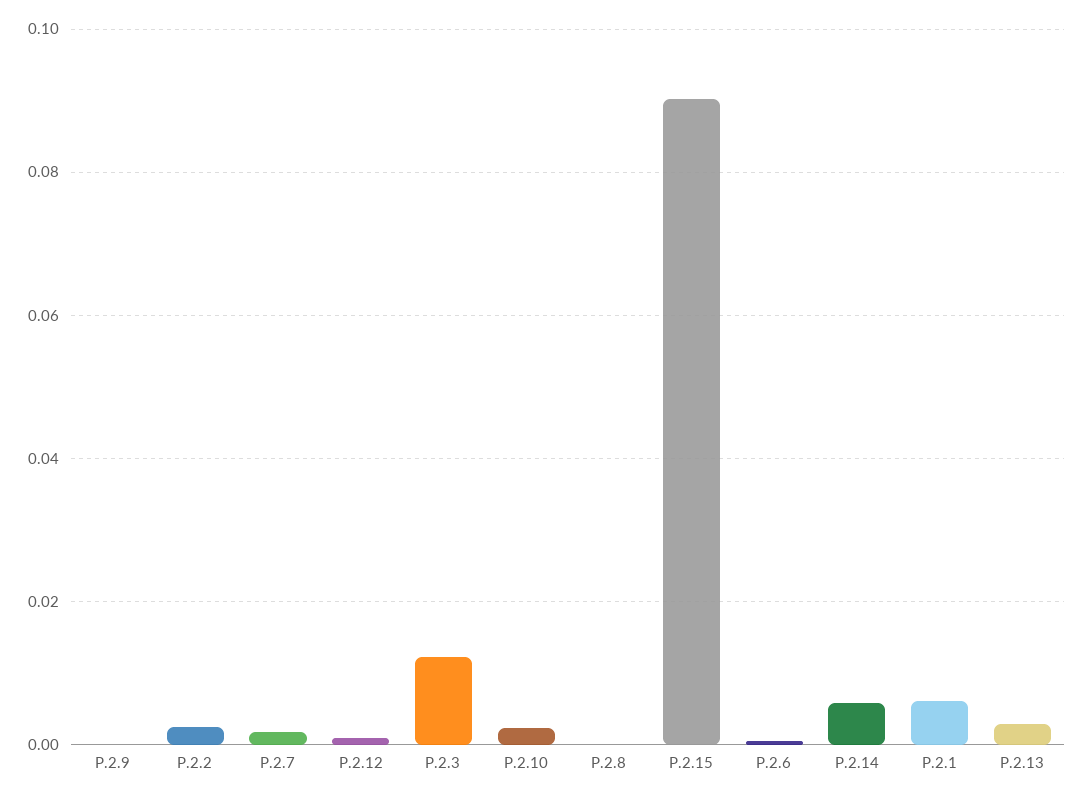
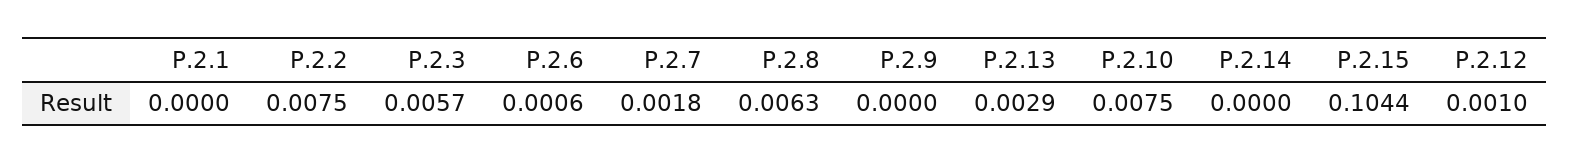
  {
    "P.2.9": 0,
-   "P.2.2": 0.002,
+   "P.2.2": 0.0075,
    "P.2.7": 0.0018,
    "P.2.12": 0.001,
-   "P.2.3": 0.012,
+   "P.2.3": 0.0057,
-   "P.2.10": 0.002,
+   "P.2.10": 0.0075,
-   "P.2.8": 0,
+   "P.2.8": 0.0063,
-   "P.2.15": 0.09,
+   "P.2.15": 0.1044,
    "P.2.6": 0.0006,
-   "P.2.14": 0.006,
+   "P.2.14": 0,
-   "P.2.1": 0.006,
+   "P.2.1": 0,
    "P.2.13": 0.0029
  }

